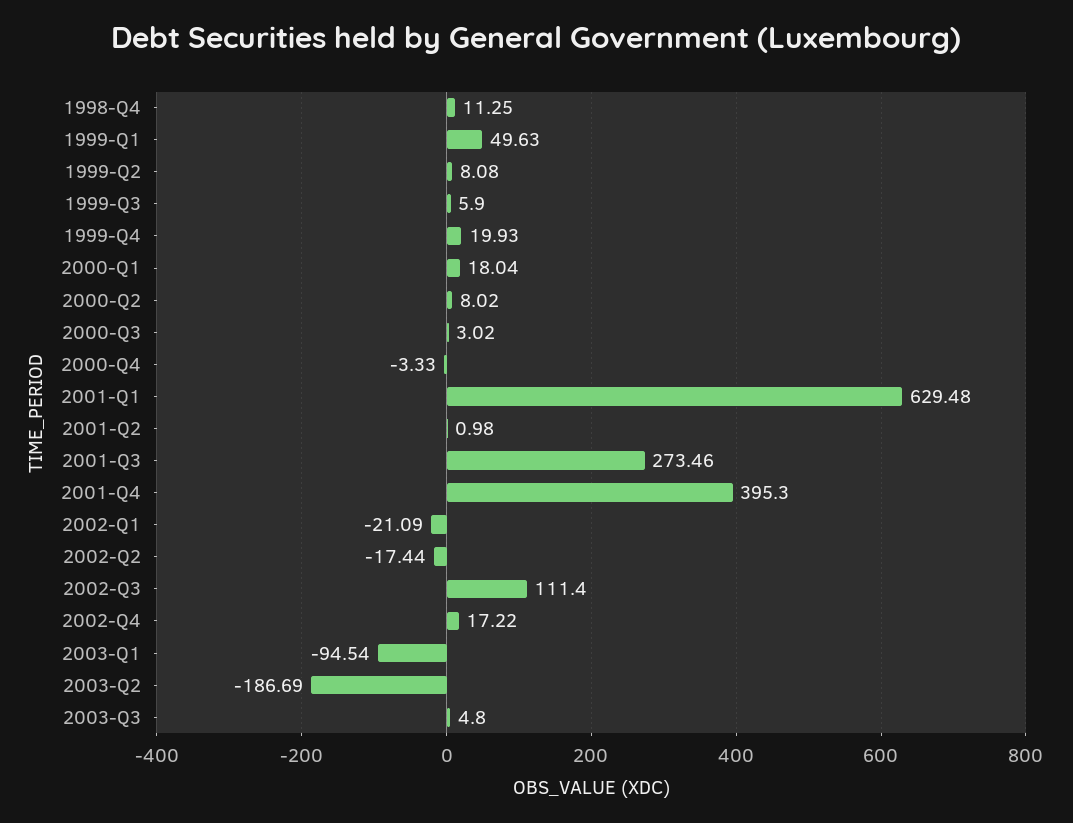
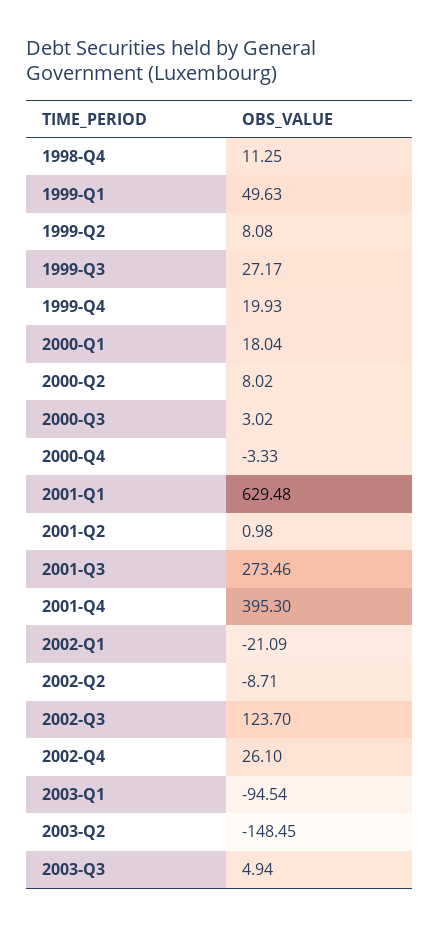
  {
    "1998-Q4": 11.25,
    "1999-Q1": 49.63,
    "1999-Q2": 8.08,
-   "1999-Q3": 5.9,
+   "1999-Q3": 27.17,
    "1999-Q4": 19.93,
    "2000-Q1": 18.04,
    "2000-Q2": 8.02,
    "2000-Q3": 3.02,
    "2000-Q4": -3.33,
    "2001-Q1": 629.48,
    "2001-Q2": 0.98,
    "2001-Q3": 273.46,
    "2001-Q4": 395.3,
    "2002-Q1": -21.09,
-   "2002-Q2": -17.44,
+   "2002-Q2": -8.71,
-   "2002-Q3": 111.4,
+   "2002-Q3": 123.7,
-   "2002-Q4": 17.22,
+   "2002-Q4": 26.1,
    "2003-Q1": -94.54,
-   "2003-Q2": -186.69,
+   "2003-Q2": -148.45,
-   "2003-Q3": 4.8
+   "2003-Q3": 4.94
  }

